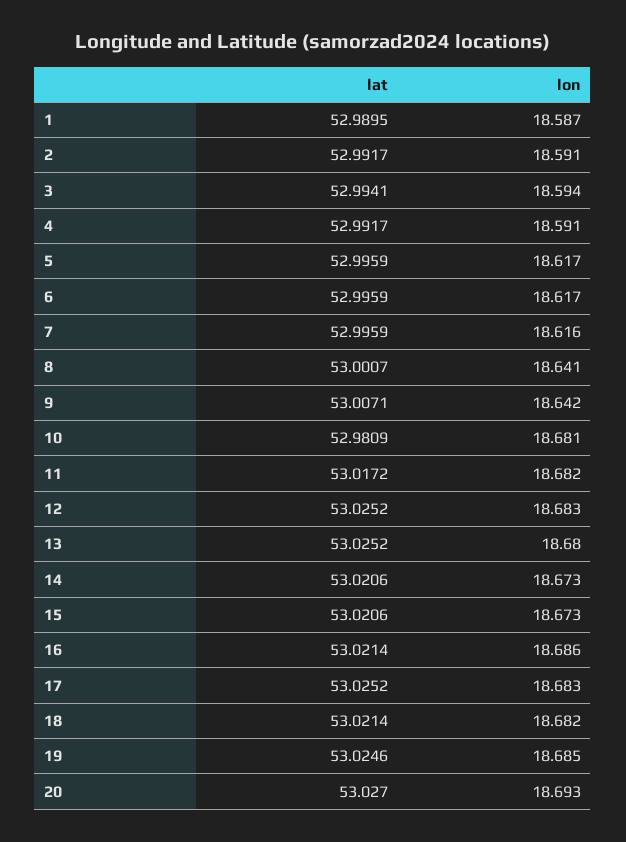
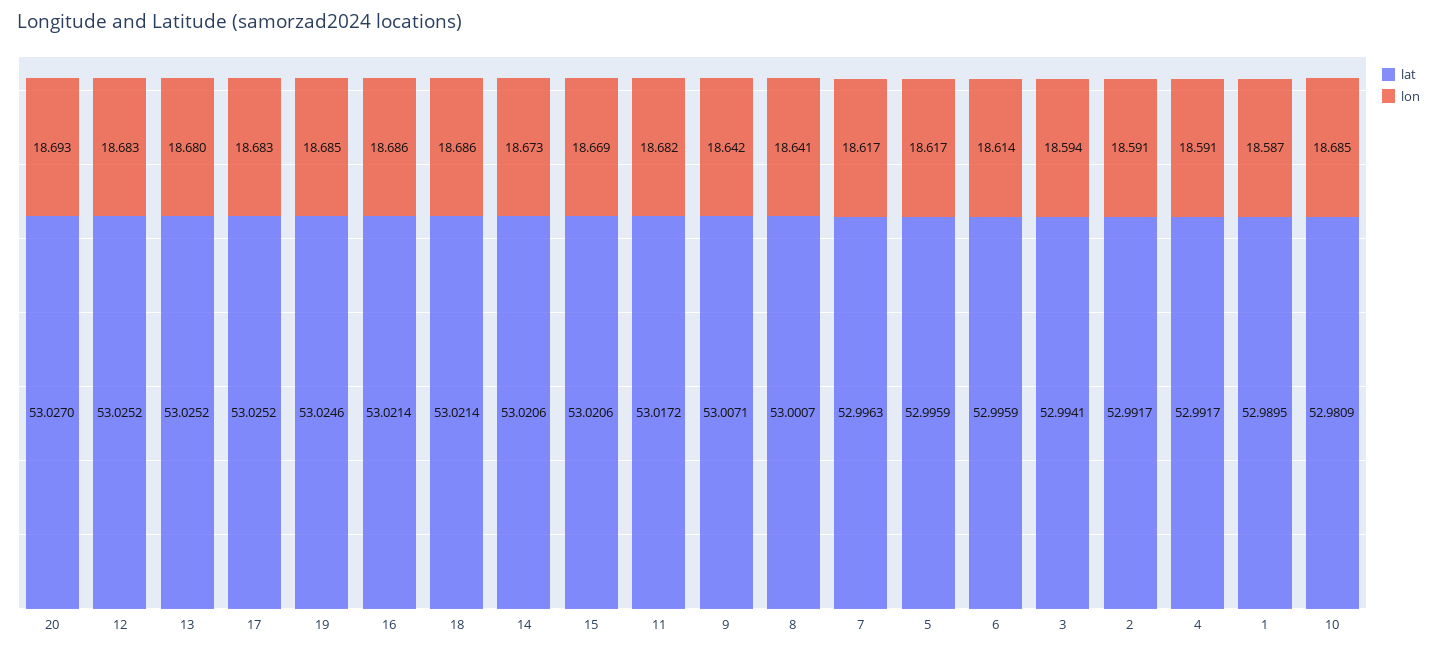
  {
    "lat": {
      "1": 52.9895,
      "2": 52.9917,
      "3": 52.9941,
      "4": 52.9917,
      "5": 52.9959,
      "6": 52.9959,
-     "7": 52.9959,
+     "7": 52.9963,
      "8": 53.0007,
      "9": 53.0071,
      "10": 52.9809,
      "11": 53.0172,
      "12": 53.0252,
      "13": 53.0252,
      "14": 53.0206,
      "15": 53.0206,
      "16": 53.0214,
      "17": 53.0252,
      "18": 53.0214,
      "19": 53.0246,
      "20": 53.027
    },
    "lon": {
      "1": 18.587,
      "2": 18.591,
      "3": 18.594,
      "4": 18.591,
      "5": 18.617,
-     "6": 18.617,
+     "6": 18.614,
-     "7": 18.616,
+     "7": 18.617,
      "8": 18.641,
      "9": 18.642,
-     "10": 18.681,
+     "10": 18.685,
      "11": 18.682,
      "12": 18.683,
      "13": 18.68,
      "14": 18.673,
-     "15": 18.673,
+     "15": 18.669,
      "16": 18.686,
      "17": 18.683,
-     "18": 18.682,
+     "18": 18.686,
      "19": 18.685,
      "20": 18.693
    }
  }

